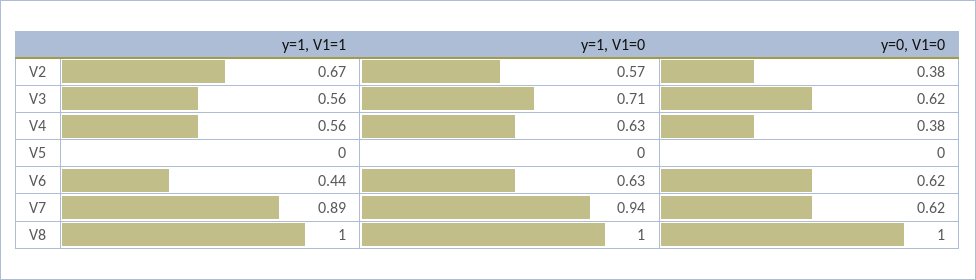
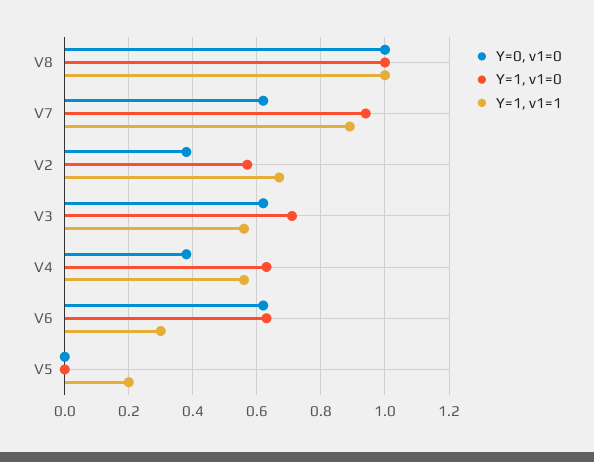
  {
    "y=1, V1=1": {
      "V2": 0.67,
      "V3": 0.56,
      "V4": 0.56,
-     "V5": 0,
+     "V5": 0.2,
-     "V6": 0.44,
+     "V6": 0.3,
      "V7": 0.89,
      "V8": 1
    },
    "y=1, V1=0": {
      "V2": 0.57,
      "V3": 0.71,
      "V4": 0.63,
      "V5": 0,
      "V6": 0.63,
      "V7": 0.94,
      "V8": 1
    },
    "y=0, V1=0": {
      "V2": 0.38,
      "V3": 0.62,
      "V4": 0.38,
      "V5": 0,
      "V6": 0.62,
      "V7": 0.62,
      "V8": 1
    }
  }

